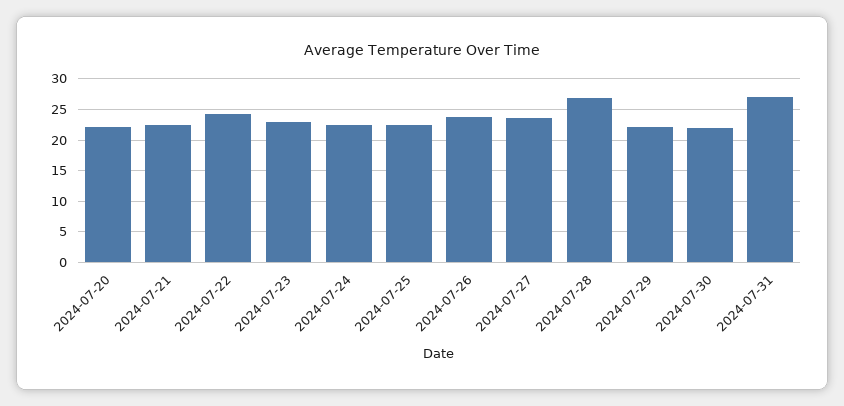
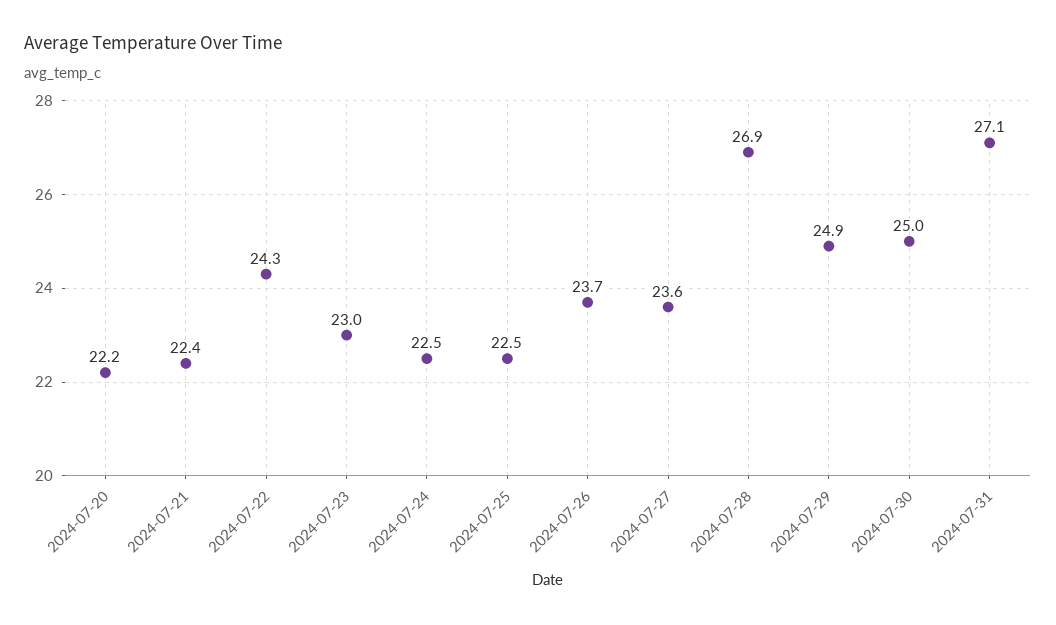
  {
    "2024-07-20": 22.2,
    "2024-07-21": 22.4,
    "2024-07-22": 24.3,
    "2024-07-23": 23,
    "2024-07-24": 22.5,
    "2024-07-25": 22.5,
    "2024-07-26": 23.7,
    "2024-07-27": 23.6,
    "2024-07-28": 26.9,
-   "2024-07-29": 22,
+   "2024-07-29": 24.9,
-   "2024-07-30": 22,
+   "2024-07-30": 25,
    "2024-07-31": 27.1
  }

